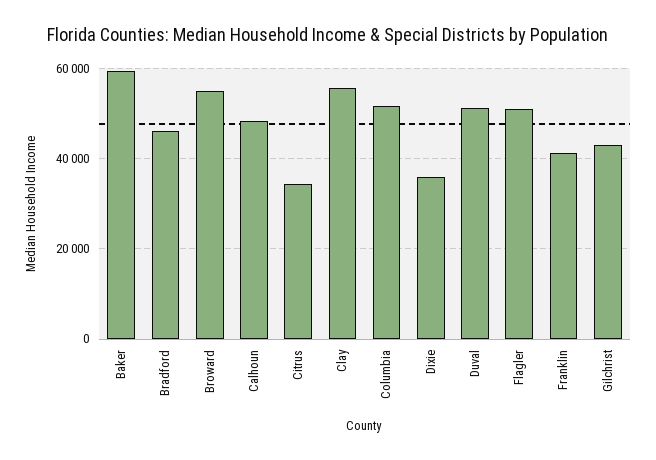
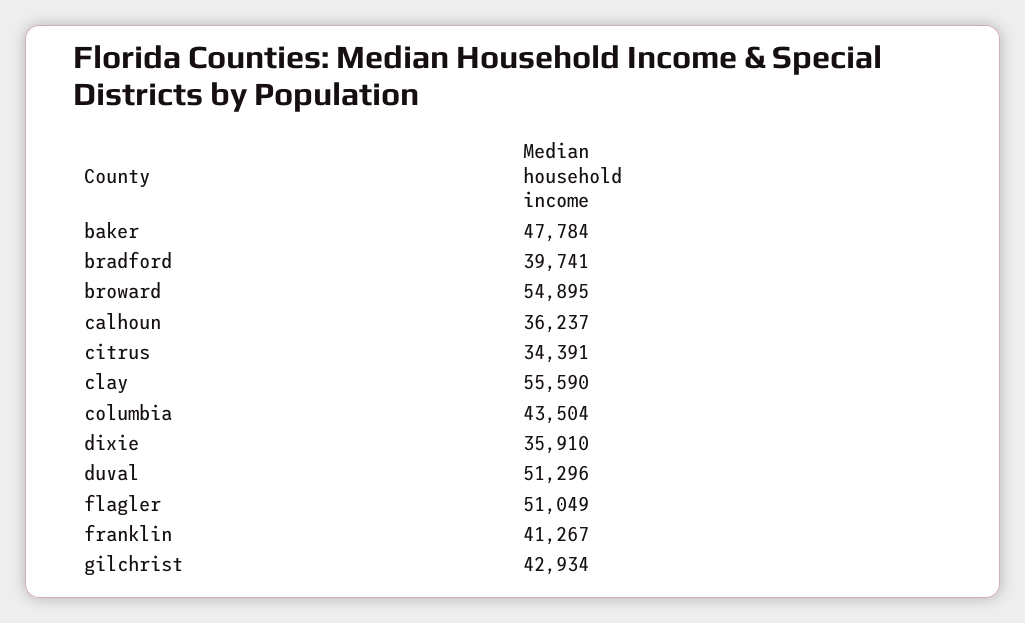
  {
-   "Baker": 60000,
+   "Baker": 47784,
-   "Bradford": 46000,
+   "Bradford": 39741,
    "Broward": 54895,
-   "Calhoun": 48000,
+   "Calhoun": 36237,
    "Citrus": 34391,
    "Clay": 55590,
-   "Columbia": 52000,
+   "Columbia": 43504,
    "Dixie": 35910,
    "Duval": 51296,
    "Flagler": 51049,
    "Franklin": 41267,
    "Gilchrist": 42934
  }

